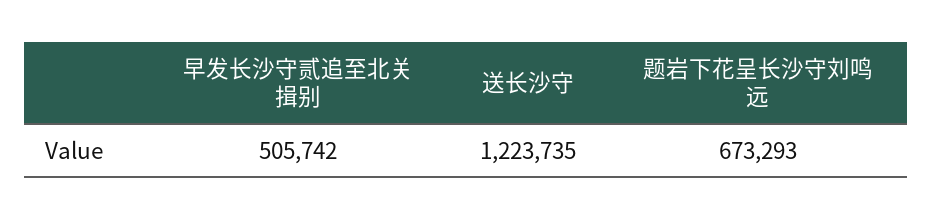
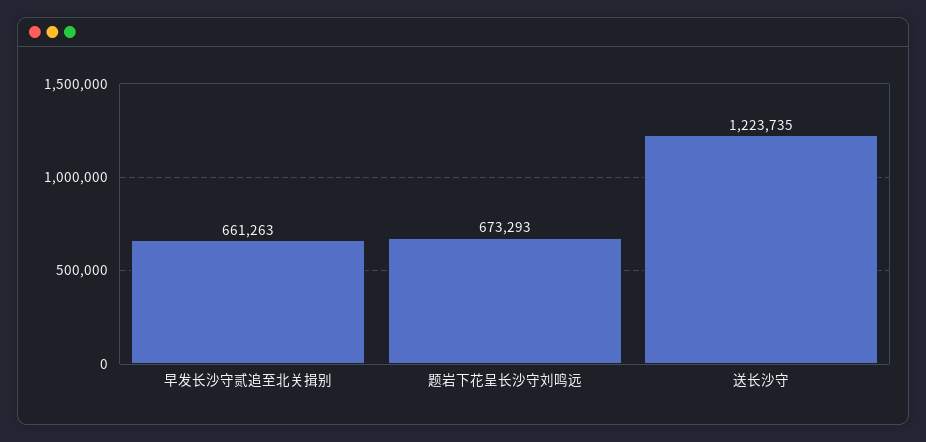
  {
-   "早发长沙守贰追至北关揖别": 505742,
+   "早发长沙守贰追至北关揖别": 661263,
    "送长沙守": 1223735,
    "题岩下花呈长沙守刘鸣远": 673293
  }

